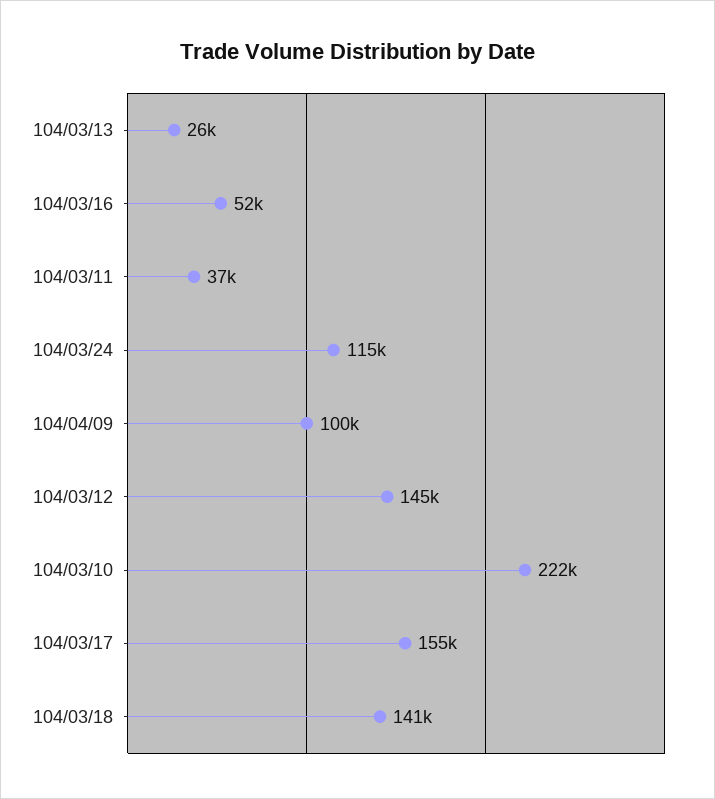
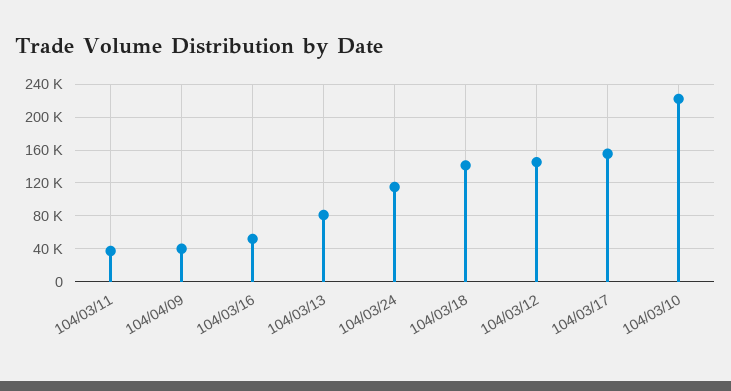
  {
-   "104/03/13": 26000,
+   "104/03/13": 80000,
    "104/03/16": 52000,
    "104/03/11": 37000,
    "104/03/24": 115000,
-   "104/04/09": 100000,
+   "104/04/09": 40000,
    "104/03/12": 145000,
    "104/03/10": 222000,
    "104/03/17": 155000,
    "104/03/18": 141000
  }

